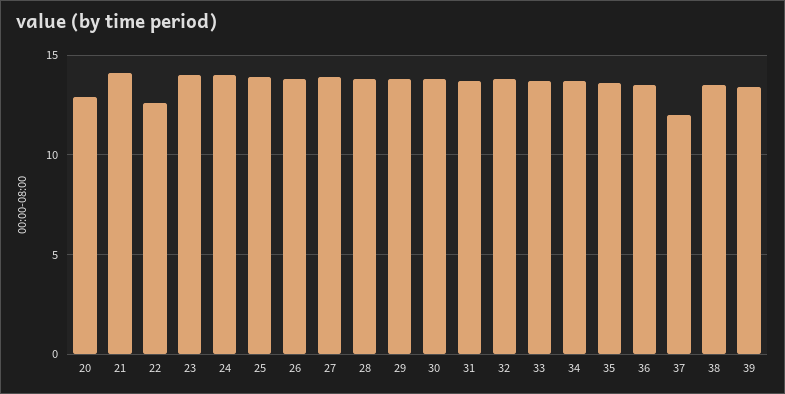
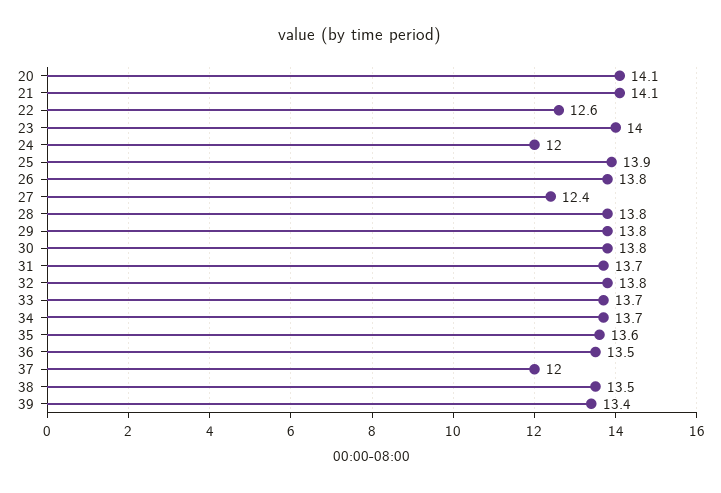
  {
-   "20": 13,
+   "20": 14.1,
    "21": 14.1,
    "22": 12.6,
    "23": 14,
-   "24": 14,
+   "24": 12,
    "25": 13.9,
    "26": 13.8,
-   "27": 14,
+   "27": 12.4,
    "28": 13.8,
    "29": 13.8,
    "30": 13.8,
    "31": 13.7,
    "32": 13.8,
    "33": 13.7,
    "34": 13.7,
    "35": 13.6,
    "36": 13.5,
    "37": 12,
    "38": 13.5,
    "39": 13.4
  }

